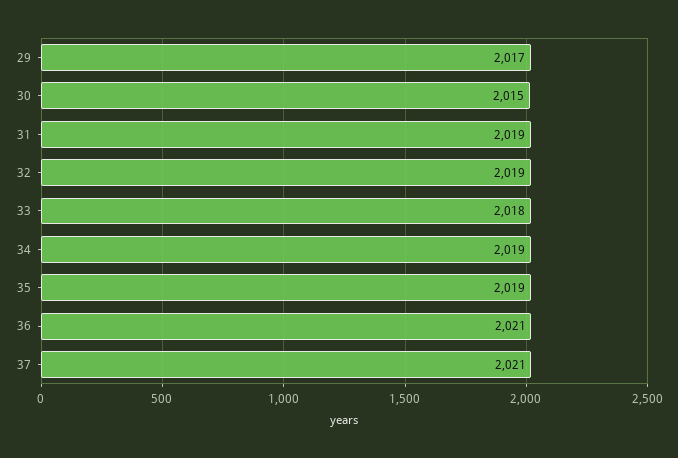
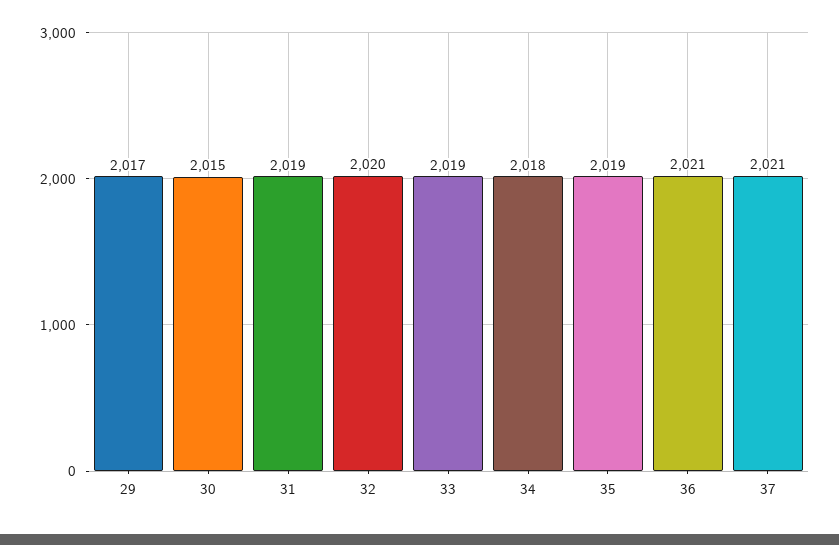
  {
    "29": 2017,
    "30": 2015,
    "31": 2019,
-   "32": 2019,
+   "32": 2020,
-   "33": 2018,
+   "33": 2019,
-   "34": 2019,
+   "34": 2018,
    "35": 2019,
    "36": 2021,
    "37": 2021
  }

